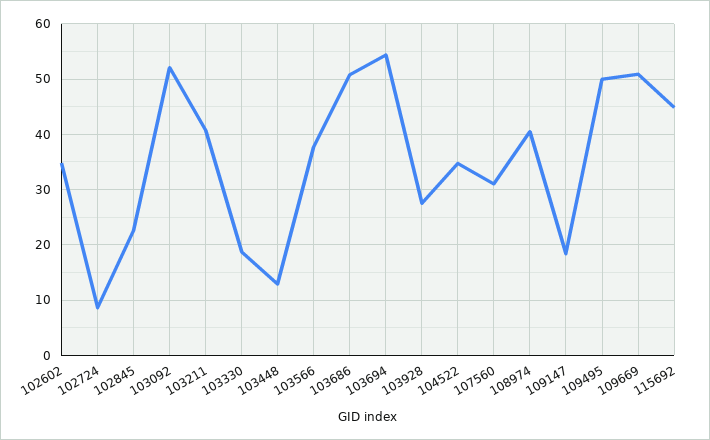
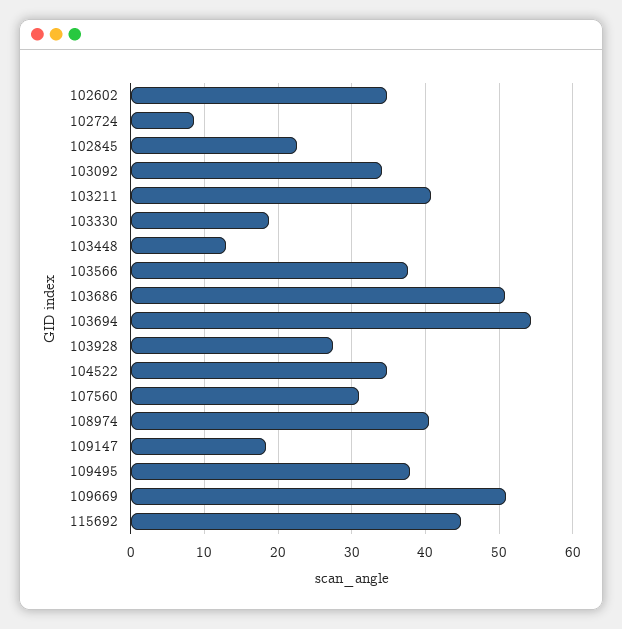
  {
    "102602": 35,
    "102724": 9,
    "102845": 23,
-   "103092": 52,
+   "103092": 34,
    "103211": 41,
    "103330": 19,
    "103448": 13,
    "103566": 38,
    "103686": 51,
    "103694": 54,
    "103928": 27,
    "104522": 35,
    "107560": 31,
    "108974": 40,
    "109147": 18,
-   "109495": 50,
+   "109495": 38,
    "109669": 51,
    "115692": 45
  }

